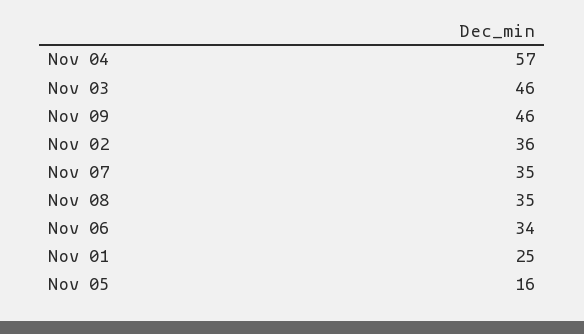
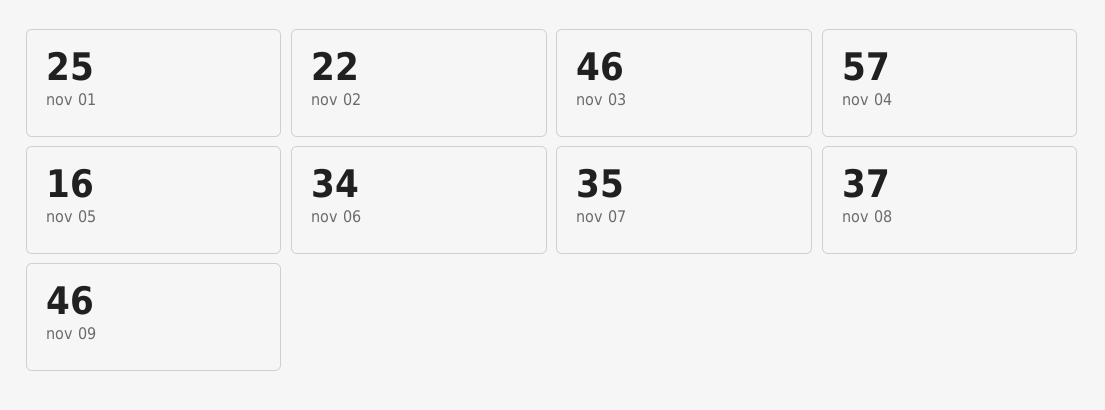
  {
    "Nov 04": 57,
    "Nov 03": 46,
    "Nov 09": 46,
-   "Nov 02": 36,
+   "Nov 02": 22,
    "Nov 07": 35,
-   "Nov 08": 35,
+   "Nov 08": 37,
    "Nov 06": 34,
    "Nov 01": 25,
    "Nov 05": 16
  }

